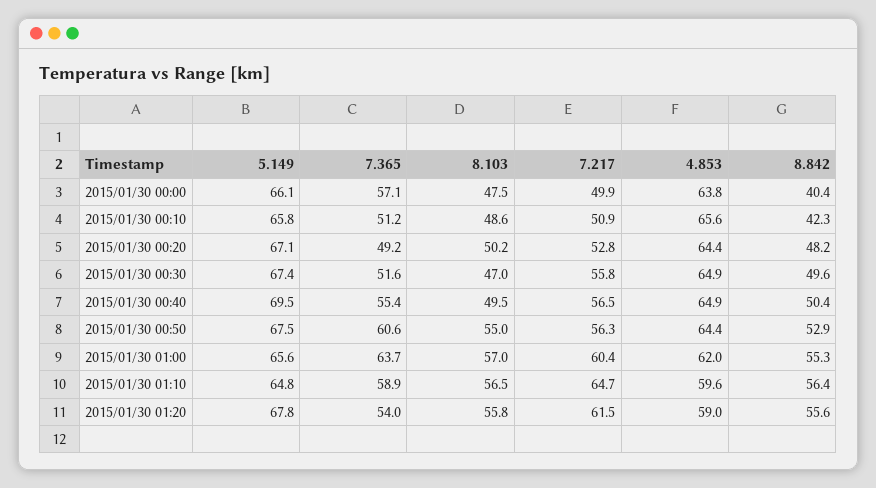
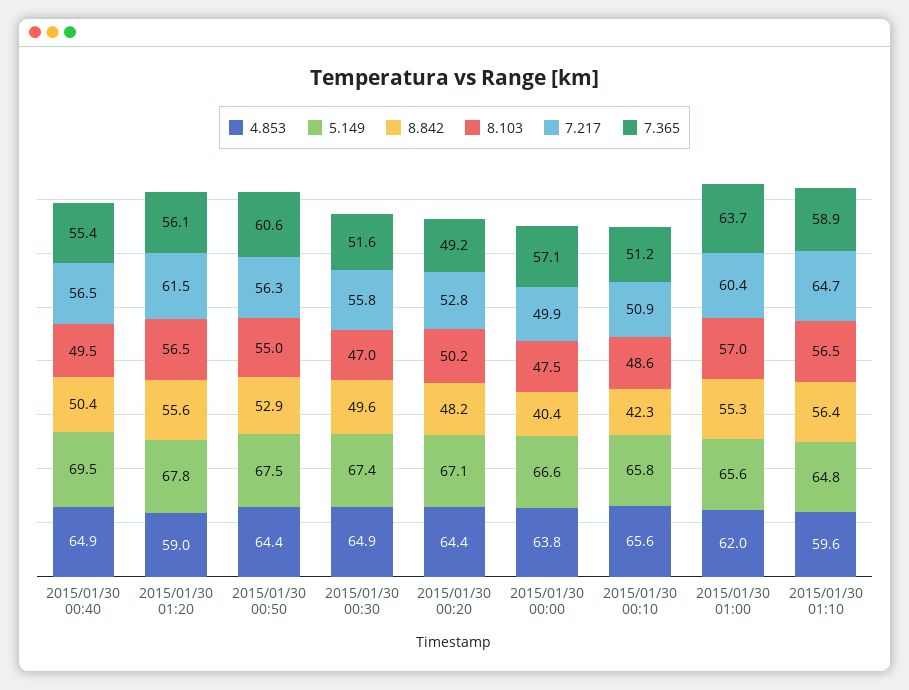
  {
    "5.149": {
-     "2015/01/30 00:00": 66.1,
+     "2015/01/30 00:00": 66.6,
      "2015/01/30 00:10": 65.8,
      "2015/01/30 00:20": 67.1,
      "2015/01/30 00:30": 67.4,
      "2015/01/30 00:40": 69.5,
      "2015/01/30 00:50": 67.5,
      "2015/01/30 01:00": 65.6,
      "2015/01/30 01:10": 64.8,
      "2015/01/30 01:20": 67.8
    },
    "7.365": {
      "2015/01/30 00:00": 57.1,
      "2015/01/30 00:10": 51.2,
      "2015/01/30 00:20": 49.2,
      "2015/01/30 00:30": 51.6,
      "2015/01/30 00:40": 55.4,
      "2015/01/30 00:50": 60.6,
      "2015/01/30 01:00": 63.7,
      "2015/01/30 01:10": 58.9,
-     "2015/01/30 01:20": 54
+     "2015/01/30 01:20": 56.1
    },
    "8.103": {
      "2015/01/30 00:00": 47.5,
      "2015/01/30 00:10": 48.6,
      "2015/01/30 00:20": 50.2,
      "2015/01/30 00:30": 47,
      "2015/01/30 00:40": 49.5,
      "2015/01/30 00:50": 55,
      "2015/01/30 01:00": 57,
      "2015/01/30 01:10": 56.5,
-     "2015/01/30 01:20": 55.8
+     "2015/01/30 01:20": 56.5
    },
    "7.217": {
      "2015/01/30 00:00": 49.9,
      "2015/01/30 00:10": 50.9,
      "2015/01/30 00:20": 52.8,
      "2015/01/30 00:30": 55.8,
      "2015/01/30 00:40": 56.5,
      "2015/01/30 00:50": 56.3,
      "2015/01/30 01:00": 60.4,
      "2015/01/30 01:10": 64.7,
      "2015/01/30 01:20": 61.5
    },
    "4.853": {
      "2015/01/30 00:00": 63.8,
      "2015/01/30 00:10": 65.6,
      "2015/01/30 00:20": 64.4,
      "2015/01/30 00:30": 64.9,
      "2015/01/30 00:40": 64.9,
      "2015/01/30 00:50": 64.4,
      "2015/01/30 01:00": 62,
      "2015/01/30 01:10": 59.6,
      "2015/01/30 01:20": 59
    },
    "8.842": {
      "2015/01/30 00:00": 40.4,
      "2015/01/30 00:10": 42.3,
      "2015/01/30 00:20": 48.2,
      "2015/01/30 00:30": 49.6,
      "2015/01/30 00:40": 50.4,
      "2015/01/30 00:50": 52.9,
      "2015/01/30 01:00": 55.3,
      "2015/01/30 01:10": 56.4,
      "2015/01/30 01:20": 55.6
    }
  }

